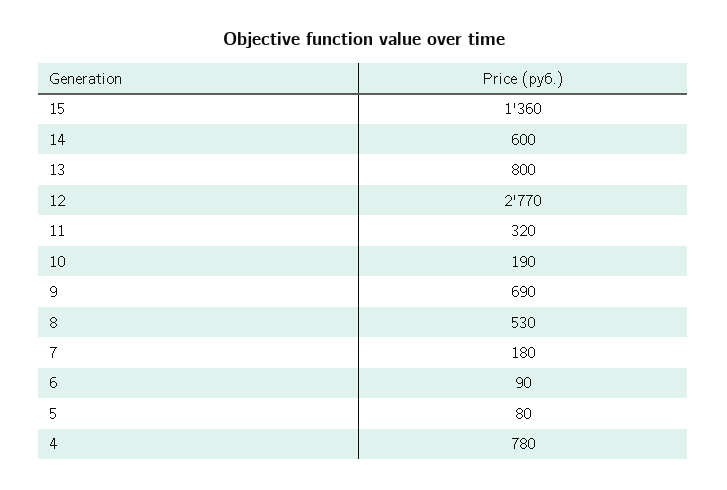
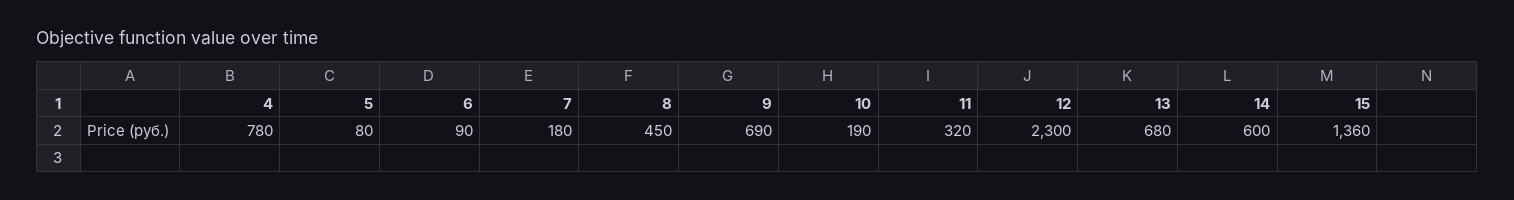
  {
    "15": 1360,
    "14": 600,
-   "13": 800,
+   "13": 680,
-   "12": 2770,
+   "12": 2300,
    "11": 320,
    "10": 190,
    "9": 690,
-   "8": 530,
+   "8": 450,
    "7": 180,
    "6": 90,
    "5": 80,
    "4": 780
  }

